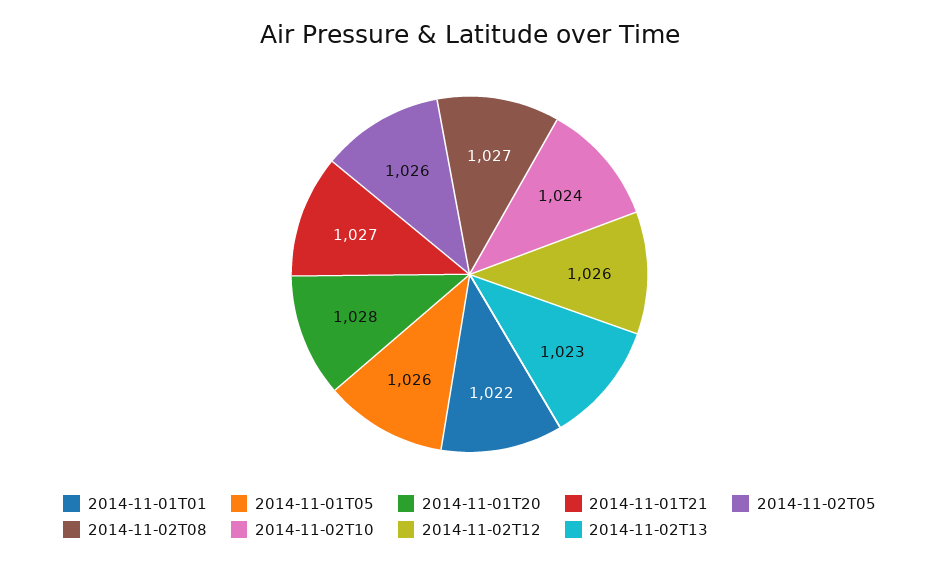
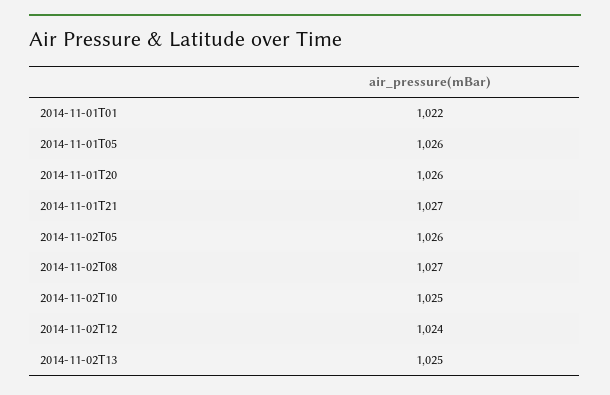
  {
    "2014-11-01T01": 1022,
    "2014-11-01T05": 1026,
-   "2014-11-01T20": 1028,
+   "2014-11-01T20": 1026,
    "2014-11-01T21": 1027,
    "2014-11-02T05": 1026,
    "2014-11-02T08": 1027,
-   "2014-11-02T10": 1024,
+   "2014-11-02T10": 1025,
-   "2014-11-02T12": 1026,
+   "2014-11-02T12": 1024,
-   "2014-11-02T13": 1023
+   "2014-11-02T13": 1025
  }

